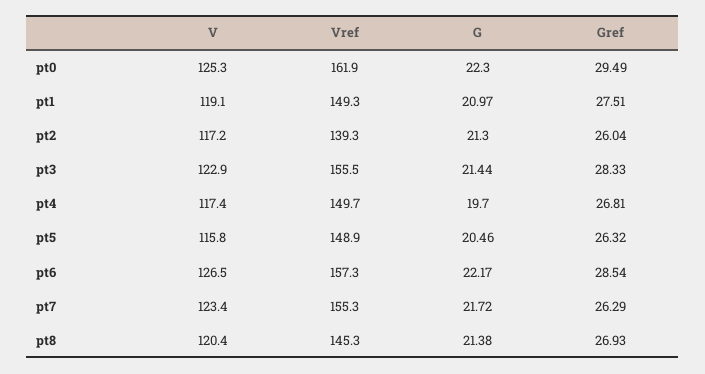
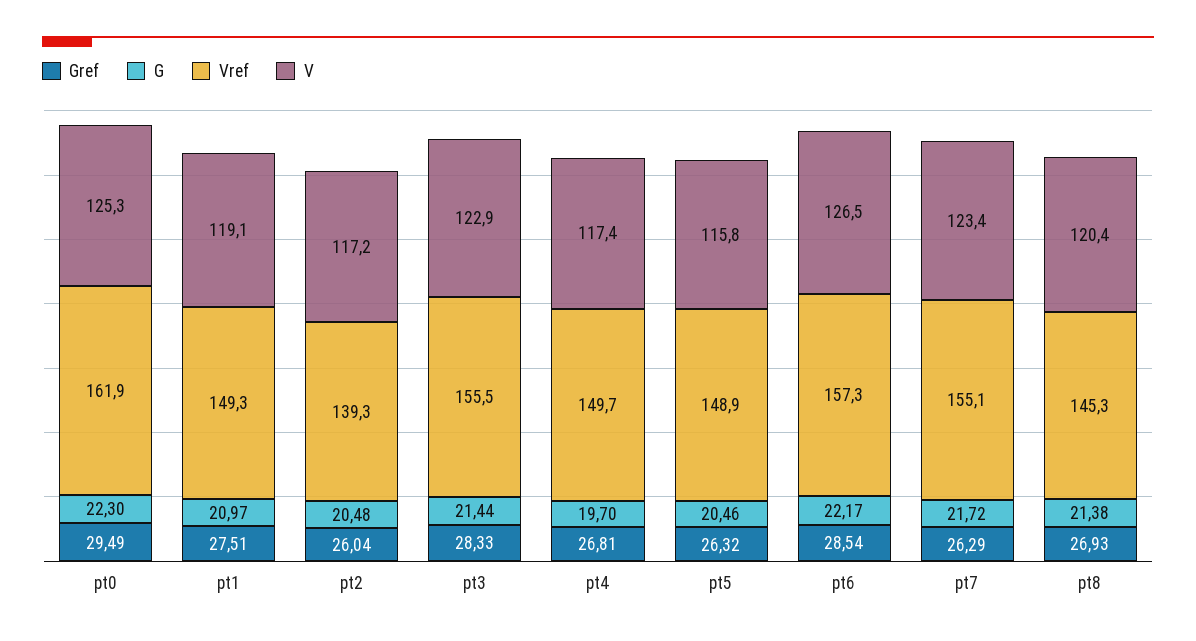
  {
    "V": {
      "pt0": 125.3,
      "pt1": 119.1,
      "pt2": 117.2,
      "pt3": 122.9,
      "pt4": 117.4,
      "pt5": 115.8,
      "pt6": 126.5,
      "pt7": 123.4,
      "pt8": 120.4
    },
    "Vref": {
      "pt0": 161.9,
      "pt1": 149.3,
      "pt2": 139.3,
      "pt3": 155.5,
      "pt4": 149.7,
      "pt5": 148.9,
      "pt6": 157.3,
-     "pt7": 155.3,
+     "pt7": 155.1,
      "pt8": 145.3
    },
    "G": {
      "pt0": 22.3,
      "pt1": 20.97,
-     "pt2": 21.3,
+     "pt2": 20.48,
      "pt3": 21.44,
      "pt4": 19.7,
      "pt5": 20.46,
      "pt6": 22.17,
      "pt7": 21.72,
      "pt8": 21.38
    },
    "Gref": {
      "pt0": 29.49,
      "pt1": 27.51,
      "pt2": 26.04,
      "pt3": 28.33,
      "pt4": 26.81,
      "pt5": 26.32,
      "pt6": 28.54,
      "pt7": 26.29,
      "pt8": 26.93
    }
  }

